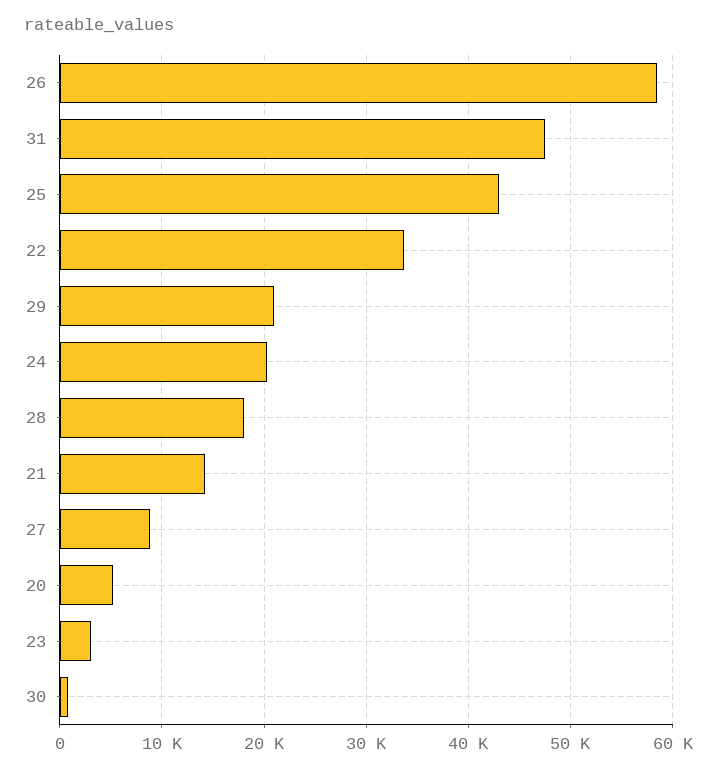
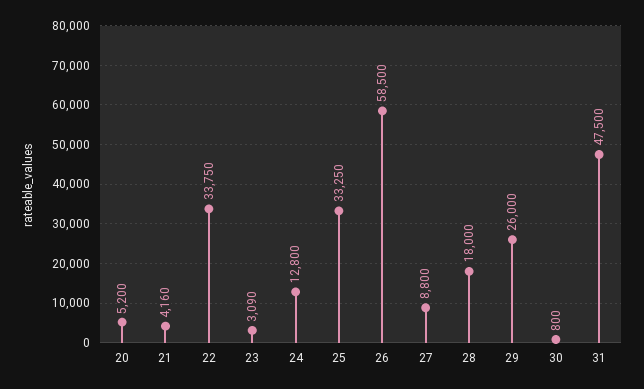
  {
    "26": 58500,
    "31": 47500,
-   "25": 43000,
+   "25": 33250,
    "22": 33750,
-   "29": 21000,
+   "29": 26000,
-   "24": 20000,
+   "24": 12800,
    "28": 18000,
-   "21": 14000,
+   "21": 4160,
    "27": 8800,
    "20": 5200,
    "23": 3090,
    "30": 800
  }

